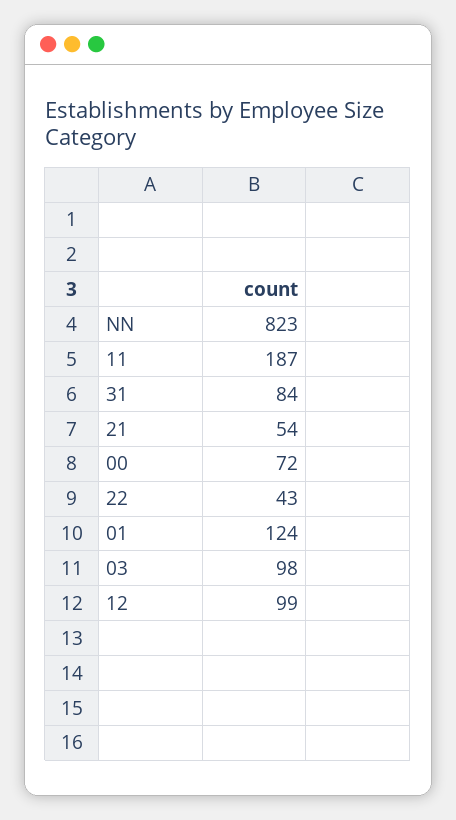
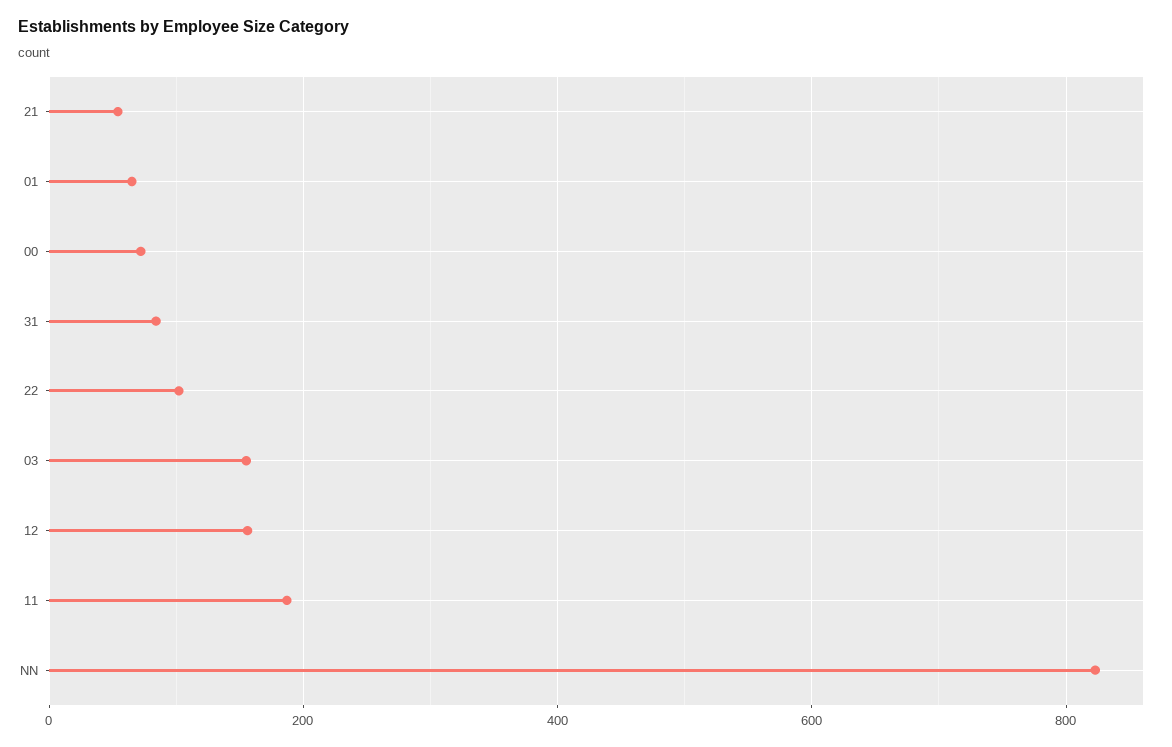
  {
    "NN": 823,
    "11": 187,
    "31": 84,
    "21": 54,
    "00": 72,
-   "22": 43,
+   "22": 100,
-   "01": 124,
+   "01": 60,
-   "03": 98,
+   "03": 160,
-   "12": 99
+   "12": 160
  }

